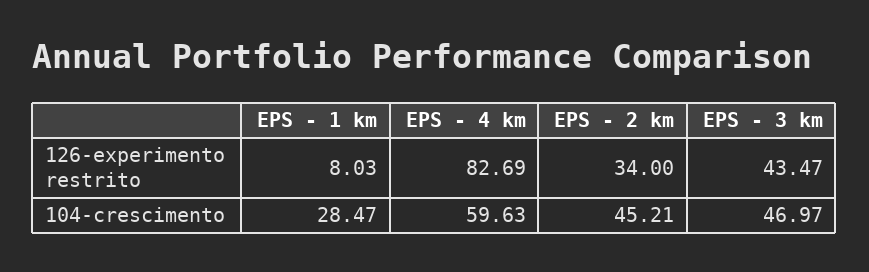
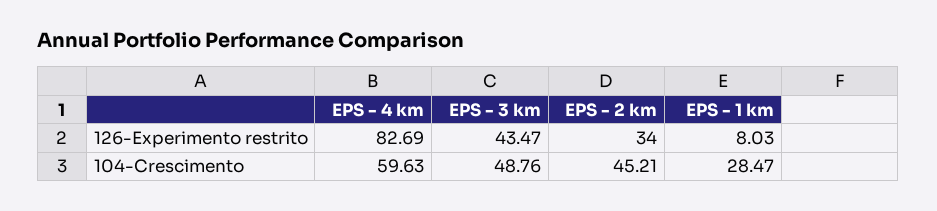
  {
    "EPS - 1 km": {
      "126-experimento restrito": 8.03,
      "104-crescimento": 28.47
    },
    "EPS - 4 km": {
      "126-experimento restrito": 82.69,
      "104-crescimento": 59.63
    },
    "EPS - 2 km": {
      "126-experimento restrito": 34,
      "104-crescimento": 45.21
    },
    "EPS - 3 km": {
      "126-experimento restrito": 43.47,
-     "104-crescimento": 46.97
+     "104-crescimento": 48.76
    }
  }

